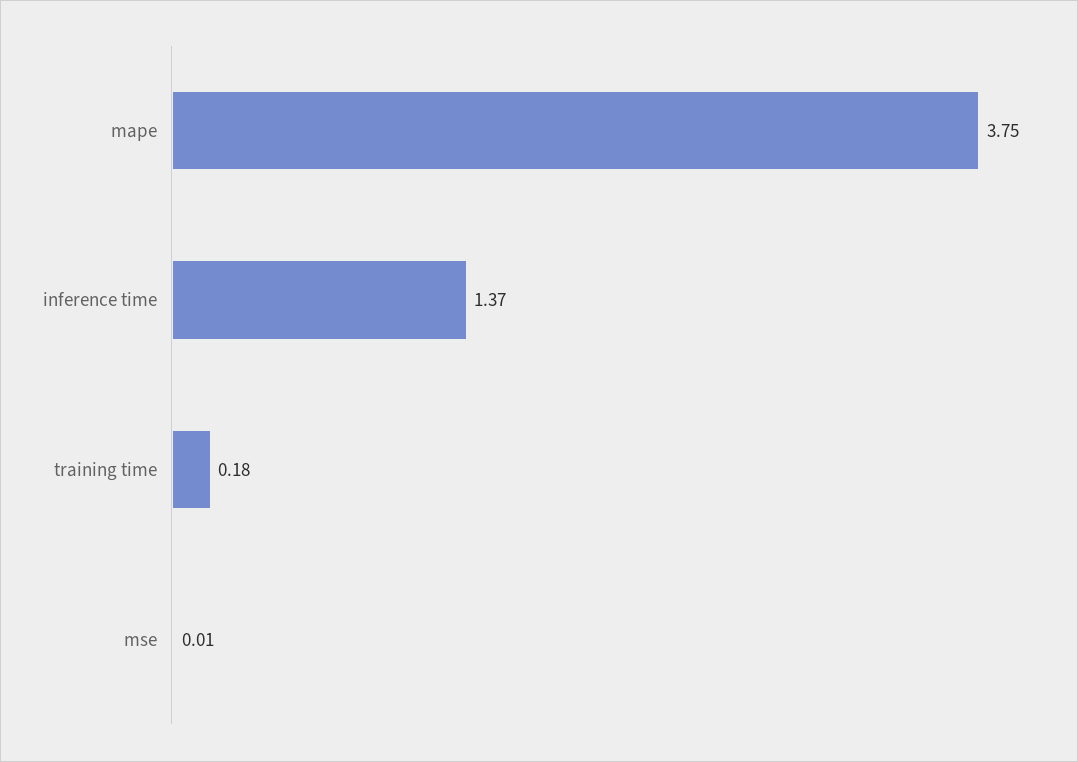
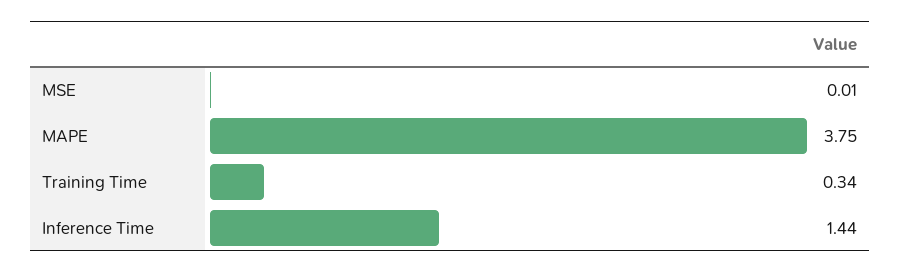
  {
    "mape": 3.75,
-   "inference time": 1.37,
+   "inference time": 1.44,
-   "training time": 0.18,
+   "training time": 0.34,
    "mse": 0.01
  }

